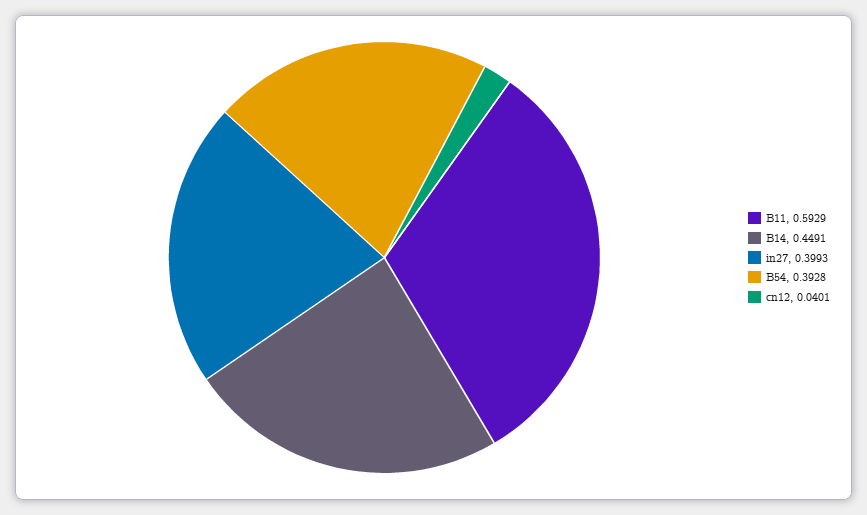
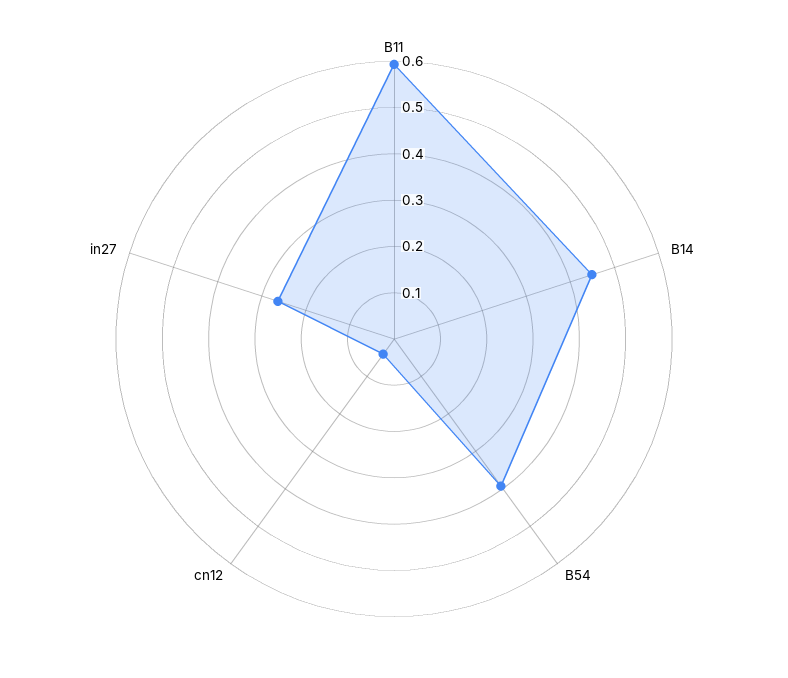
  {
    "B11": 0.5929,
    "B14": 0.4491,
-   "in27": 0.3993,
+   "in27": 0.26,
    "B54": 0.3928,
    "cn12": 0.0401
  }

